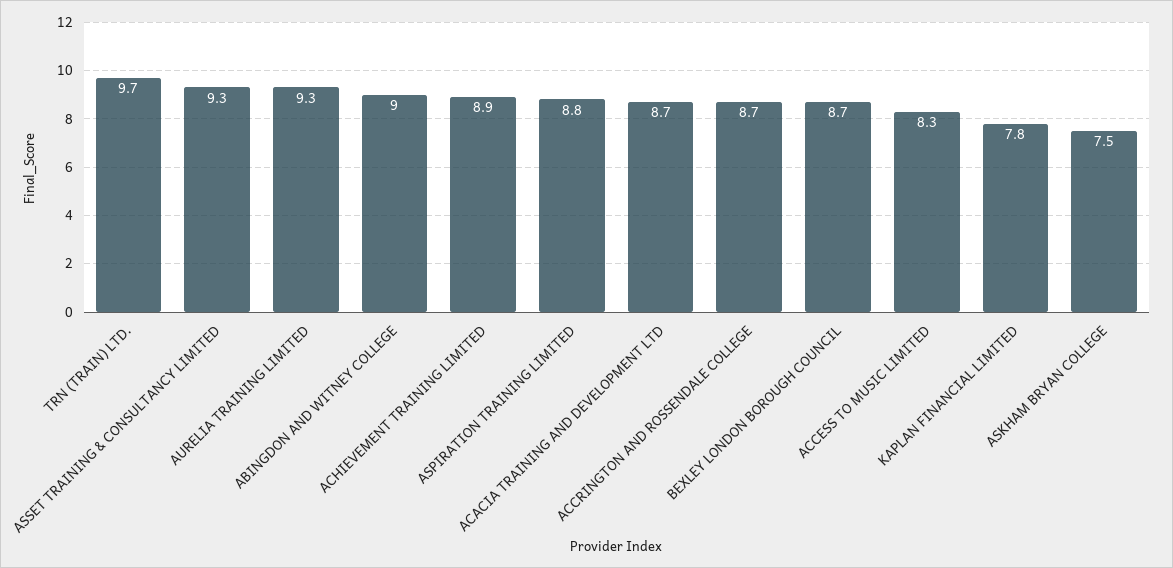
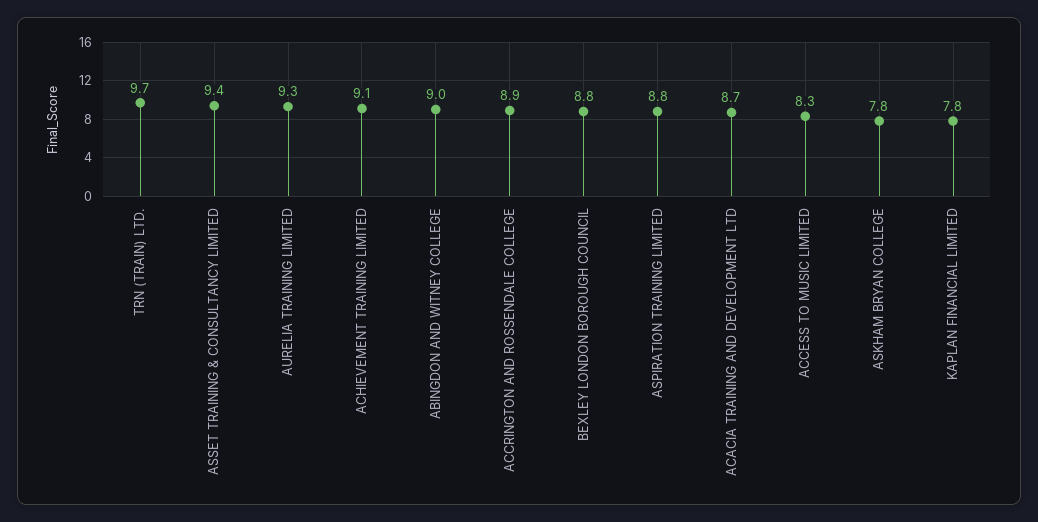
  {
    "TRN (TRAIN) LTD.": 9.7,
-   "ASSET TRAINING & CONSULTANCY LIMITED": 9.3,
+   "ASSET TRAINING & CONSULTANCY LIMITED": 9.4,
    "AURELIA TRAINING LIMITED": 9.3,
    "ABINGDON AND WITNEY COLLEGE": 9,
-   "ACHIEVEMENT TRAINING LIMITED": 8.9,
+   "ACHIEVEMENT TRAINING LIMITED": 9.1,
    "ASPIRATION TRAINING LIMITED": 8.8,
    "ACACIA TRAINING AND DEVELOPMENT LTD": 8.7,
-   "ACCRINGTON AND ROSSENDALE COLLEGE": 8.7,
+   "ACCRINGTON AND ROSSENDALE COLLEGE": 8.9,
-   "BEXLEY LONDON BOROUGH COUNCIL": 8.7,
+   "BEXLEY LONDON BOROUGH COUNCIL": 8.8,
    "ACCESS TO MUSIC LIMITED": 8.3,
    "KAPLAN FINANCIAL LIMITED": 7.8,
-   "ASKHAM BRYAN COLLEGE": 7.5
+   "ASKHAM BRYAN COLLEGE": 7.8
  }

